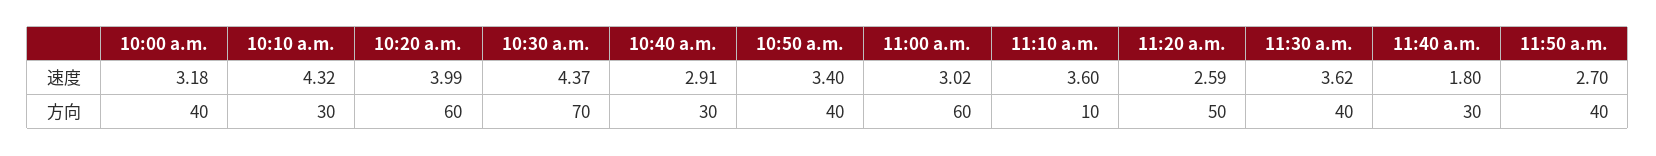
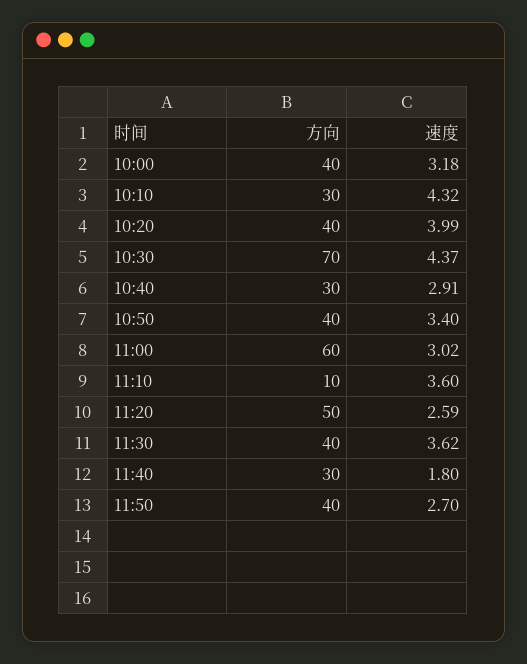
  {
    "10:00 a.m.": {
      "速度": 3.18,
      "方向": 40
    },
    "10:10 a.m.": {
      "速度": 4.32,
      "方向": 30
    },
    "10:20 a.m.": {
      "速度": 3.99,
-     "方向": 60
+     "方向": 40
    },
    "10:30 a.m.": {
      "速度": 4.37,
      "方向": 70
    },
    "10:40 a.m.": {
      "速度": 2.91,
      "方向": 30
    },
    "10:50 a.m.": {
      "速度": 3.4,
      "方向": 40
    },
    "11:00 a.m.": {
      "速度": 3.02,
      "方向": 60
    },
    "11:10 a.m.": {
      "速度": 3.6,
      "方向": 10
    },
    "11:20 a.m.": {
      "速度": 2.59,
      "方向": 50
    },
    "11:30 a.m.": {
      "速度": 3.62,
      "方向": 40
    },
    "11:40 a.m.": {
      "速度": 1.8,
      "方向": 30
    },
    "11:50 a.m.": {
      "速度": 2.7,
      "方向": 40
    }
  }

